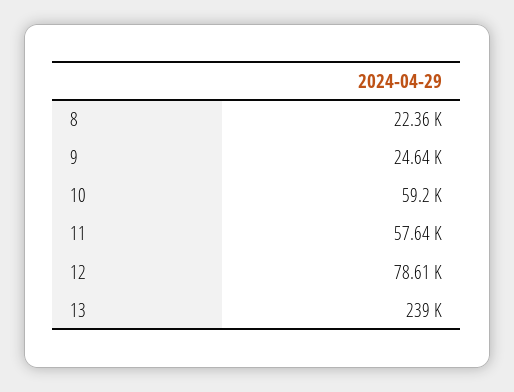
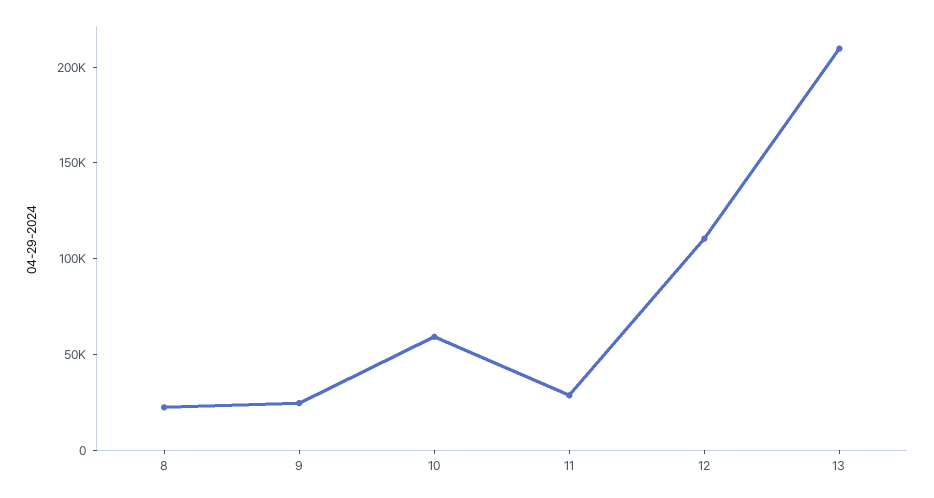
  {
    "8": 22360,
    "9": 24640,
    "10": 59200,
-   "11": 57640,
+   "11": 30000,
-   "12": 78610,
+   "12": 110000,
-   "13": 239000
+   "13": 210000
  }

